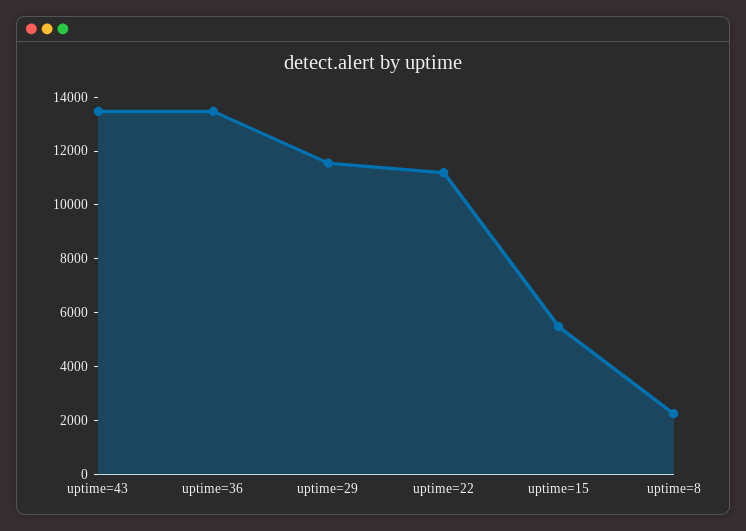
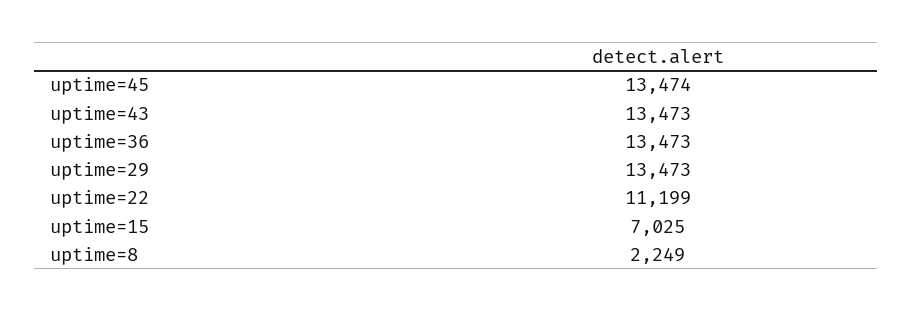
  {
    "uptime=43": 13473,
    "uptime=36": 13473,
-   "uptime=29": 11500,
+   "uptime=29": 13473,
    "uptime=22": 11199,
-   "uptime=15": 5500,
+   "uptime=15": 7025,
-   "uptime=8": 2249
+   "uptime=8": 2249,
+   "uptime=45": 13474
  }

